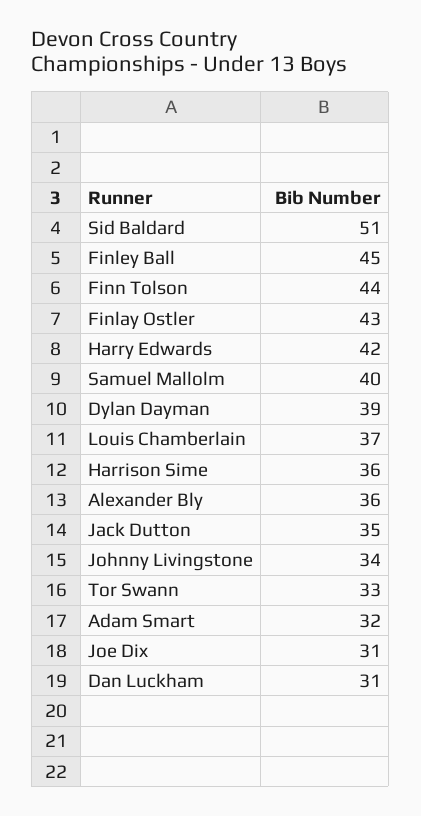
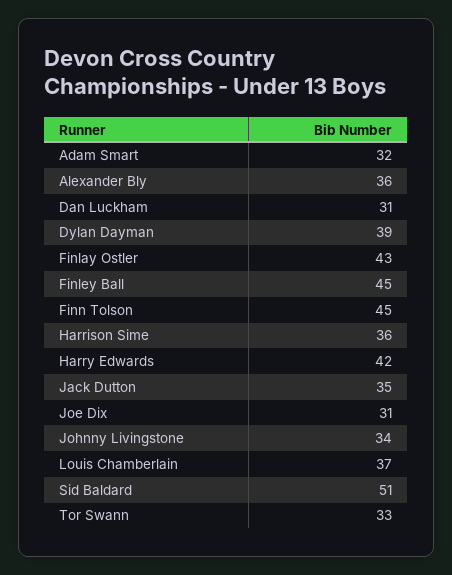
  {
    "Sid Baldard": 51,
    "Finley Ball": 45,
-   "Finn Tolson": 44,
+   "Finn Tolson": 45,
    "Finlay Ostler": 43,
    "Harry Edwards": 42,
-   "Samuel Mallolm": 40,
    "Dylan Dayman": 39,
    "Louis Chamberlain": 37,
    "Harrison Sime": 36,
    "Alexander Bly": 36,
    "Jack Dutton": 35,
    "Johnny Livingstone": 34,
    "Tor Swann": 33,
    "Adam Smart": 32,
    "Joe Dix": 31,
    "Dan Luckham": 31
  }

